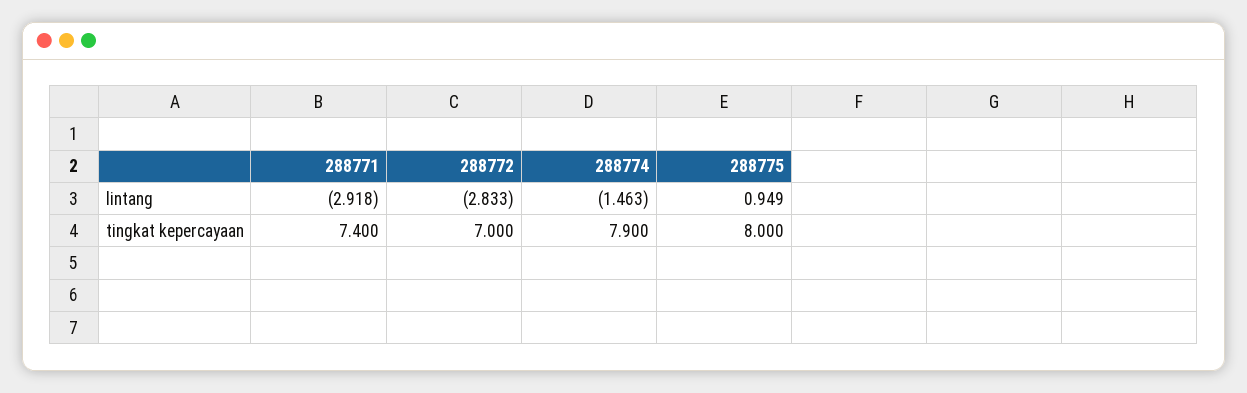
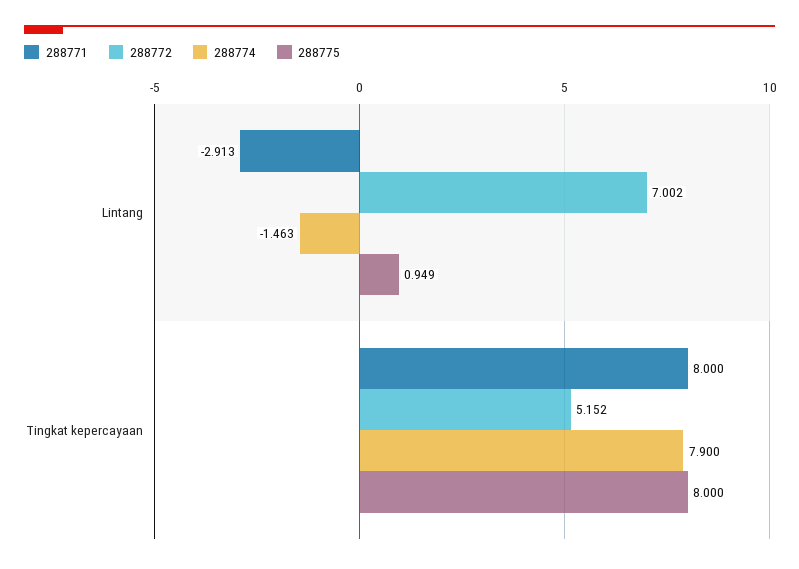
  {
    "288771": {
-     "lintang": -2.918,
+     "lintang": -2.913,
-     "tingkat kepercayaan": 7.4
+     "tingkat kepercayaan": 8
    },
    "288772": {
-     "lintang": -2.833,
+     "lintang": 7.002,
-     "tingkat kepercayaan": 7
+     "tingkat kepercayaan": 5.152
    },
    "288774": {
      "lintang": -1.463,
      "tingkat kepercayaan": 7.9
    },
    "288775": {
      "lintang": 0.949,
      "tingkat kepercayaan": 8
    }
  }

